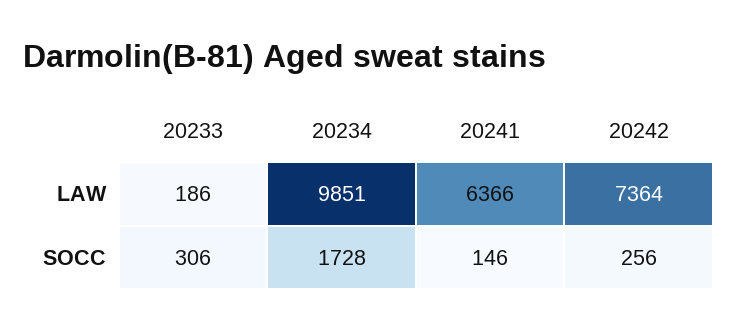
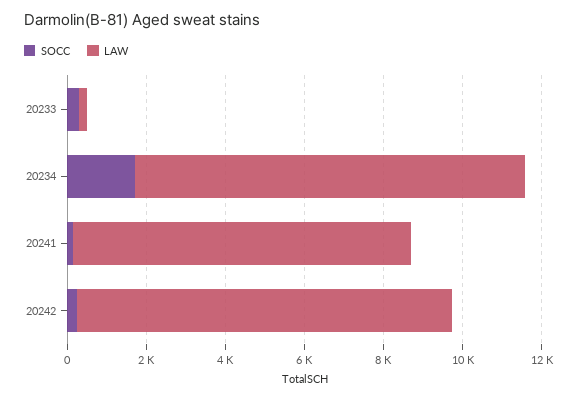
  {
    "LAW": {
      "20233": 186,
      "20234": 9851,
-     "20241": 6366,
+     "20241": 8500,
-     "20242": 7364
+     "20242": 9500
    },
    "SOCC": {
      "20233": 306,
      "20234": 1728,
      "20241": 146,
      "20242": 256
    }
  }

